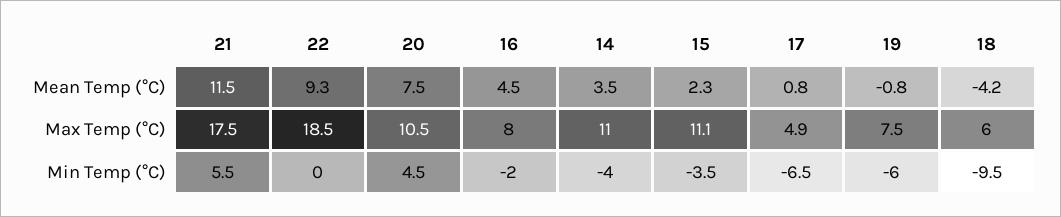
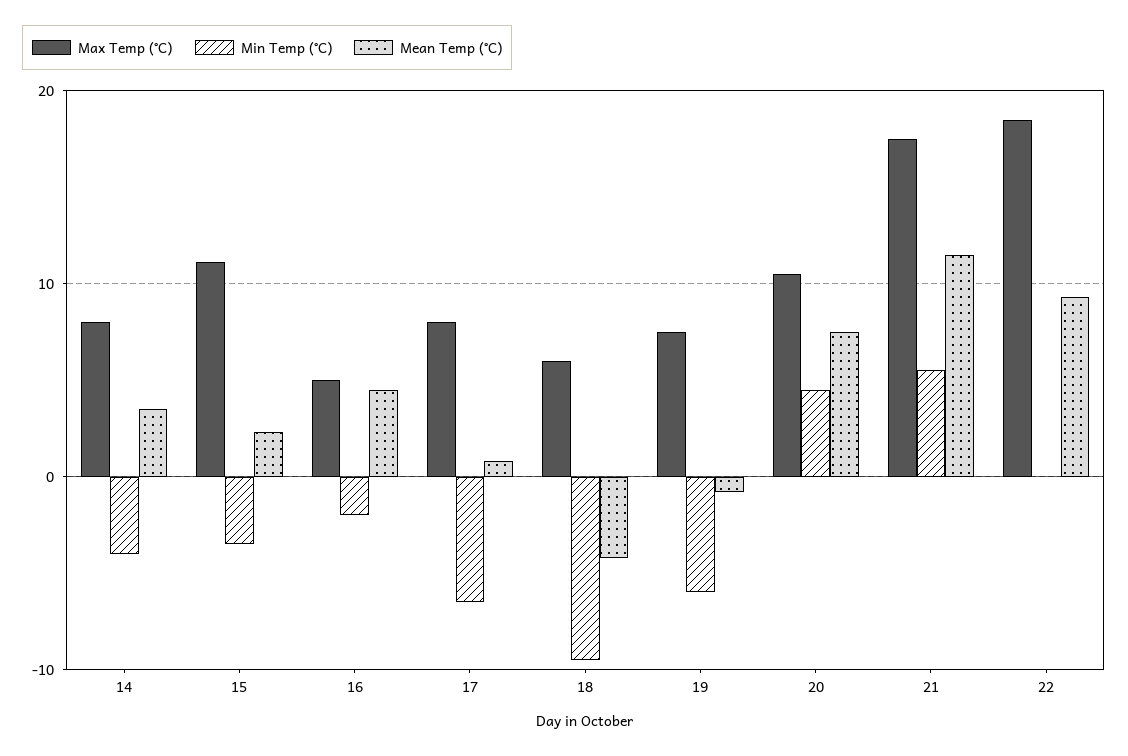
  {
    "Mean Temp (°C)": {
      "21": 11.5,
      "22": 9.3,
      "20": 7.5,
      "16": 4.5,
      "14": 3.5,
      "15": 2.3,
      "17": 0.8,
      "19": -0.8,
      "18": -4.2
    },
    "Max Temp (°C)": {
      "21": 17.5,
      "22": 18.5,
      "20": 10.5,
-     "16": 8,
+     "16": 5,
-     "14": 11,
+     "14": 8,
      "15": 11.1,
-     "17": 4.9,
+     "17": 8,
      "19": 7.5,
      "18": 6
    },
    "Min Temp (°C)": {
      "21": 5.5,
      "22": 0,
      "20": 4.5,
      "16": -2,
      "14": -4,
      "15": -3.5,
      "17": -6.5,
      "19": -6,
      "18": -9.5
    }
  }

